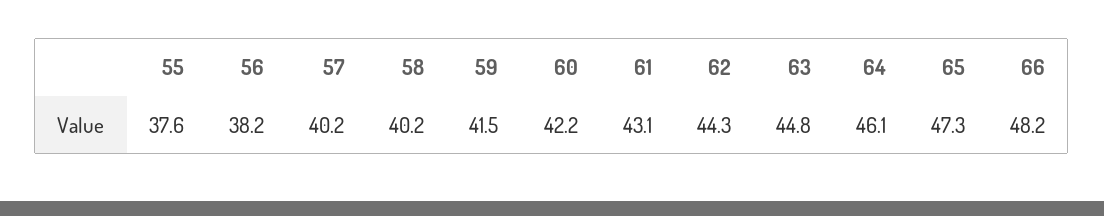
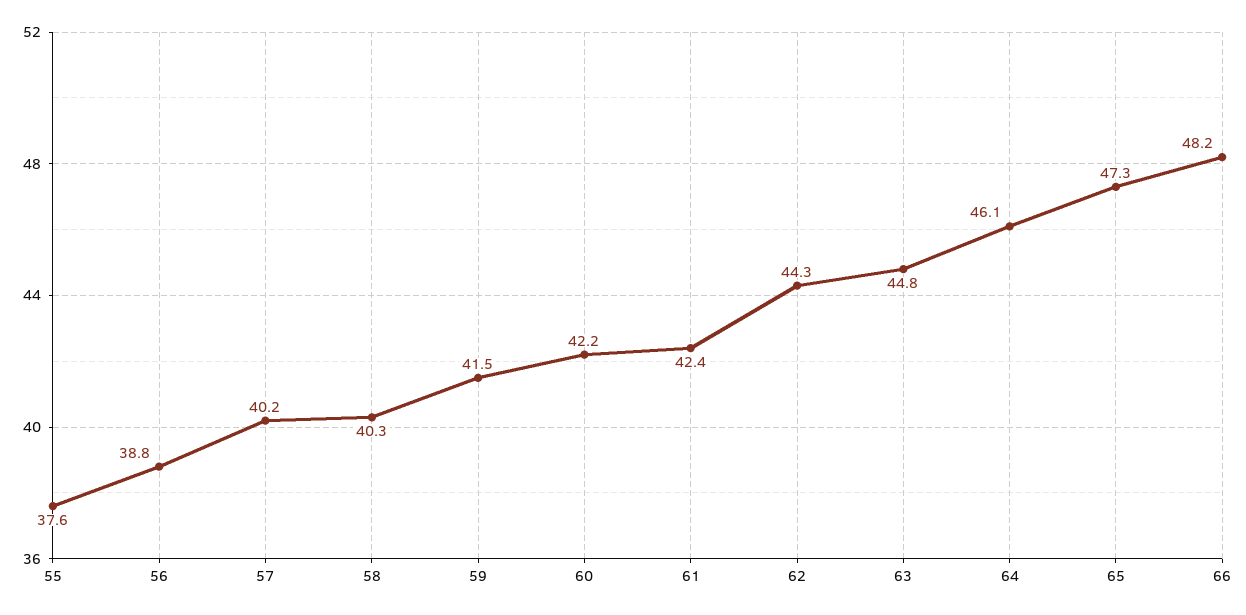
  {
    "55": 37.6,
-   "56": 38.2,
+   "56": 38.8,
    "57": 40.2,
-   "58": 40.2,
+   "58": 40.3,
    "59": 41.5,
    "60": 42.2,
-   "61": 43.1,
+   "61": 42.4,
    "62": 44.3,
    "63": 44.8,
    "64": 46.1,
    "65": 47.3,
    "66": 48.2
  }

